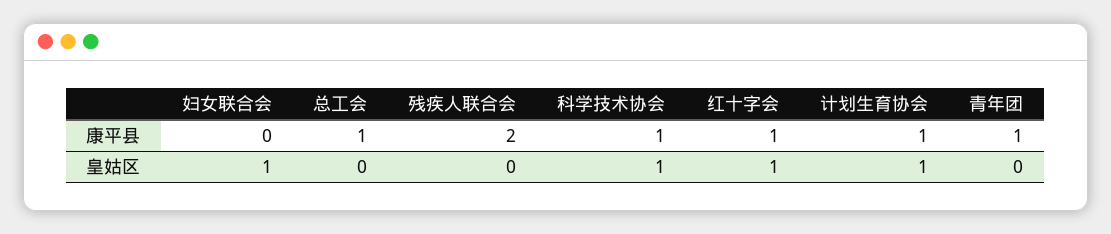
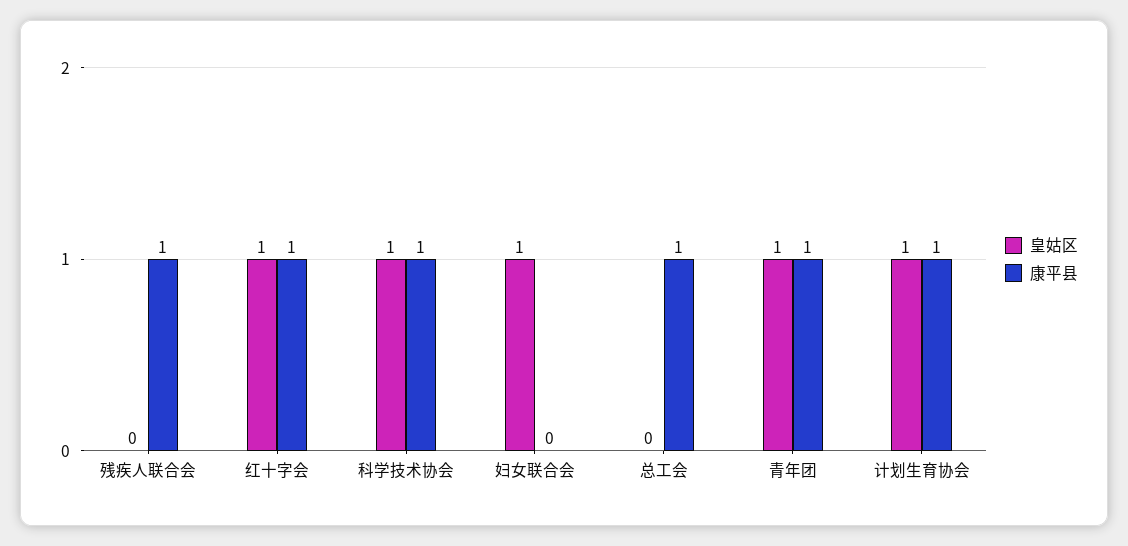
  {
    "康平县": {
      "妇女联合会": 0,
      "总工会": 1,
-     "残疾人联合会": 2,
+     "残疾人联合会": 1,
      "科学技术协会": 1,
      "红十字会": 1,
      "计划生育协会": 1,
      "青年团": 1
    },
    "皇姑区": {
      "妇女联合会": 1,
      "总工会": 0,
      "残疾人联合会": 0,
      "科学技术协会": 1,
      "红十字会": 1,
      "计划生育协会": 1,
-     "青年团": 0
+     "青年团": 1
    }
  }

